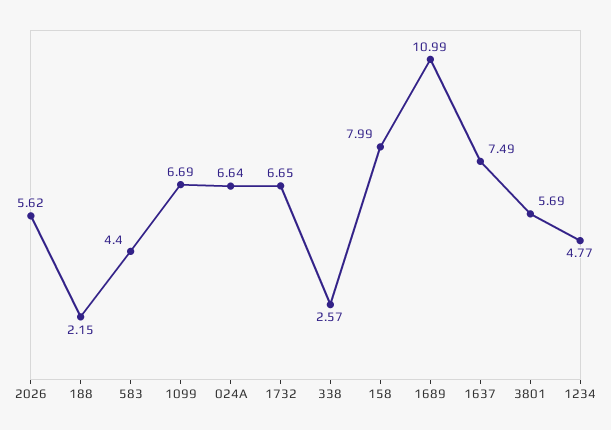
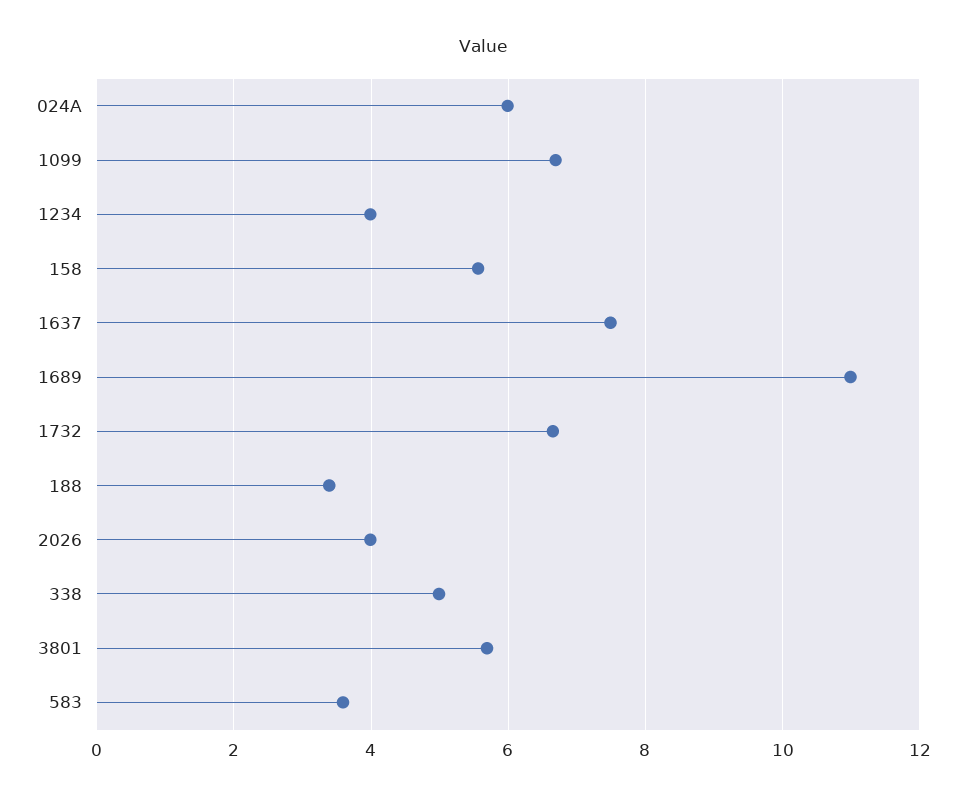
  {
-   "2026": 5.62,
+   "2026": 4,
-   "188": 2.15,
+   "188": 3.4,
-   "583": 4.4,
+   "583": 3.6,
    "1099": 6.69,
-   "024A": 6.64,
+   "024A": 6,
    "1732": 6.65,
-   "338": 2.57,
+   "338": 5,
-   "158": 7.99,
+   "158": 5.6,
    "1689": 10.99,
    "1637": 7.49,
    "3801": 5.69,
-   "1234": 4.77
+   "1234": 4
  }

